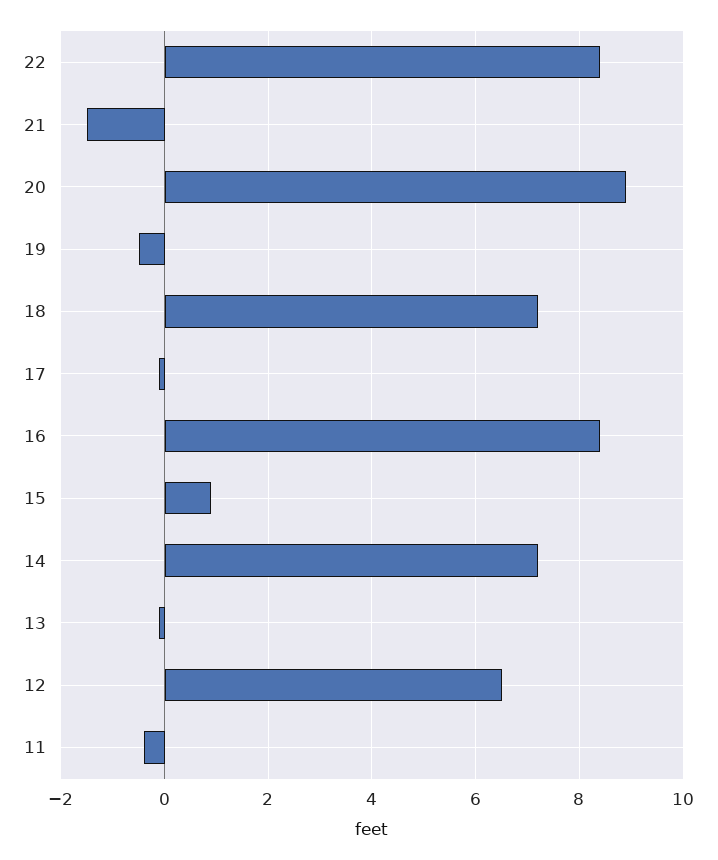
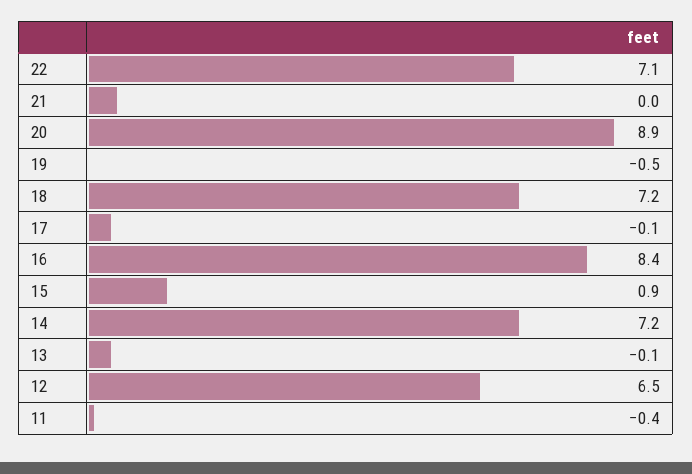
  {
-   "22": 8.5,
+   "22": 7.1,
-   "21": -1.5,
+   "21": 0,
    "20": 8.9,
    "19": -0.5,
    "18": 7.2,
    "17": -0.1,
    "16": 8.4,
    "15": 0.9,
    "14": 7.2,
    "13": -0.1,
    "12": 6.5,
    "11": -0.4
  }

